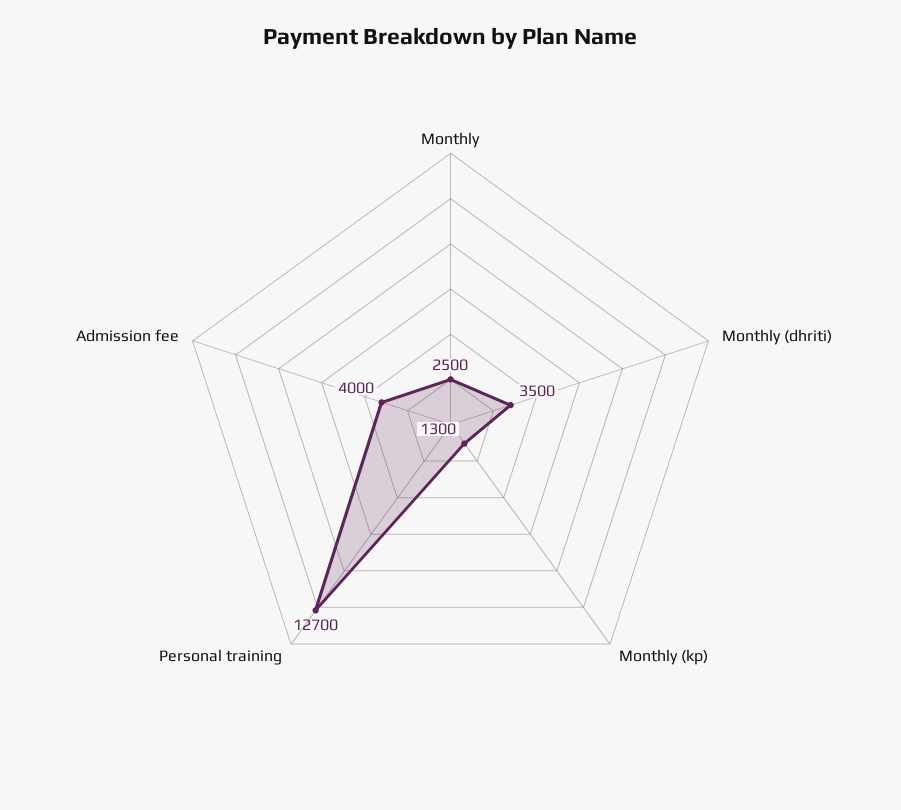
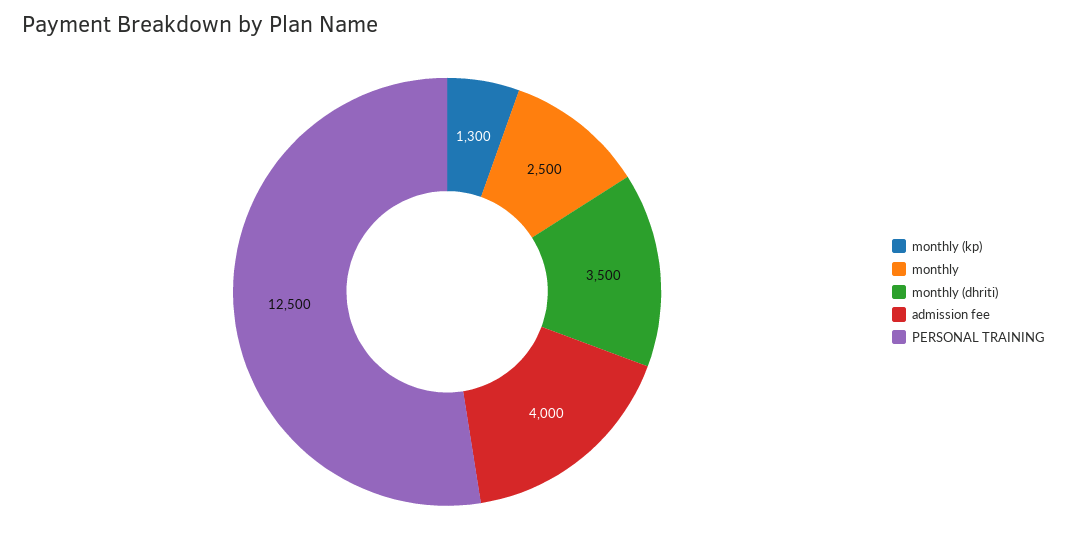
  {
    "Monthly": 2500,
    "Monthly (dhriti)": 3500,
    "Monthly (kp)": 1300,
-   "Personal training": 12700,
+   "Personal training": 12500,
    "Admission fee": 4000
  }

